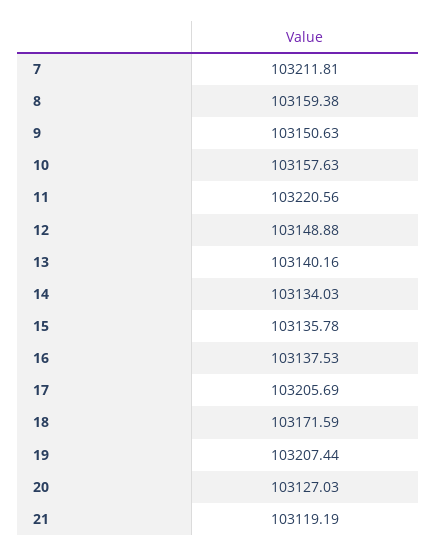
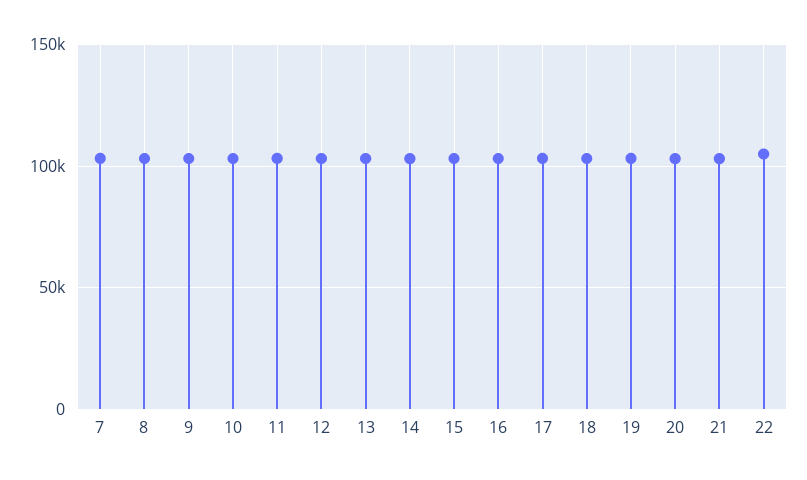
  {
    "7": 103211.81,
    "8": 103159.38,
    "9": 103150.63,
    "10": 103157.63,
    "11": 103220.56,
    "12": 103148.88,
    "13": 103140.16,
    "14": 103134.03,
    "15": 103135.78,
    "16": 103137.53,
    "17": 103205.69,
    "18": 103171.59,
    "19": 103207.44,
    "20": 103127.03,
-   "21": 103119.19
+   "21": 103119.19,
+   "22": 105000
  }

